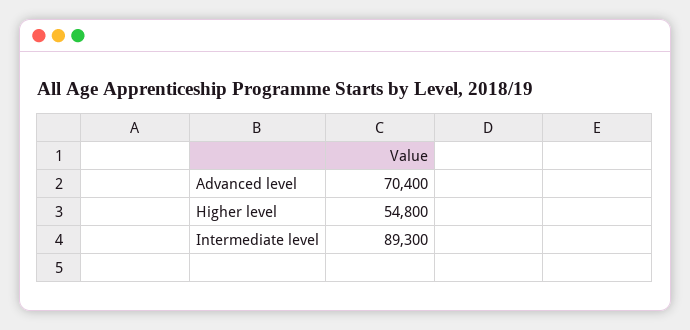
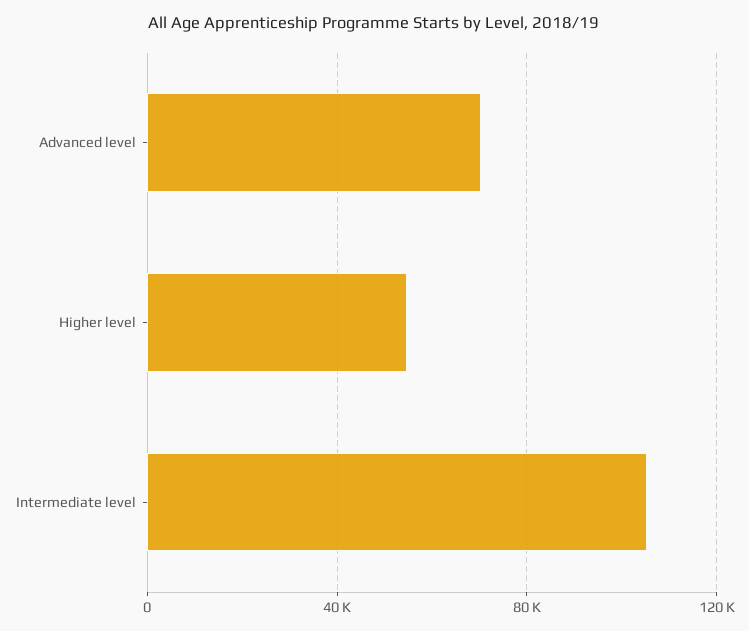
  {
    "Advanced level": 70400,
    "Higher level": 54800,
-   "Intermediate level": 89300
+   "Intermediate level": 105000
  }

